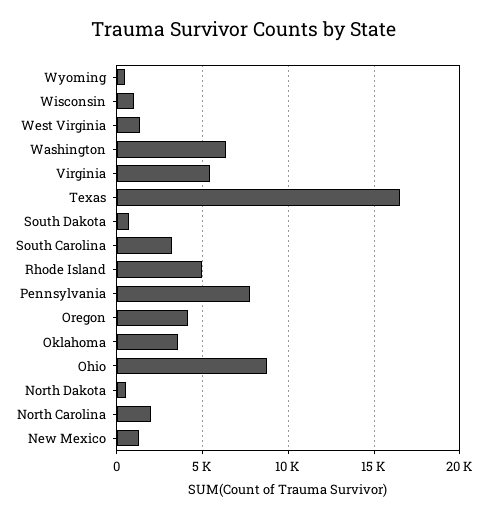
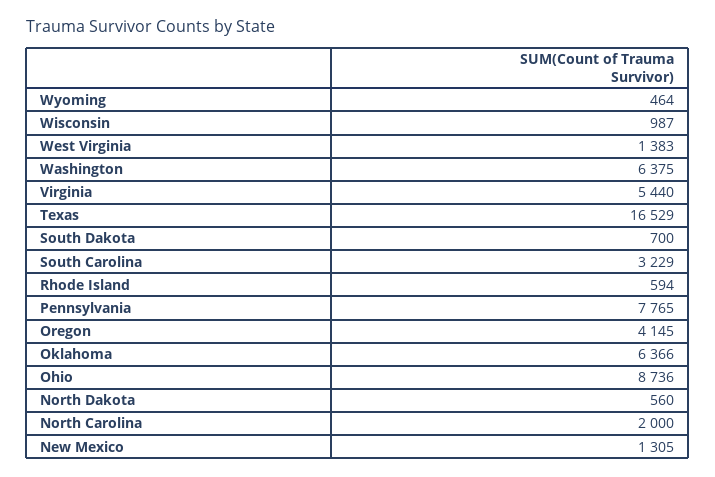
  {
    "Wyoming": 464,
    "Wisconsin": 987,
    "West Virginia": 1383,
    "Washington": 6375,
    "Virginia": 5440,
    "Texas": 16529,
    "South Dakota": 700,
    "South Carolina": 3229,
-   "Rhode Island": 5000,
+   "Rhode Island": 594,
    "Pennsylvania": 7765,
    "Oregon": 4145,
-   "Oklahoma": 3500,
+   "Oklahoma": 6366,
    "Ohio": 8736,
    "North Dakota": 560,
    "North Carolina": 2000,
    "New Mexico": 1305
  }

